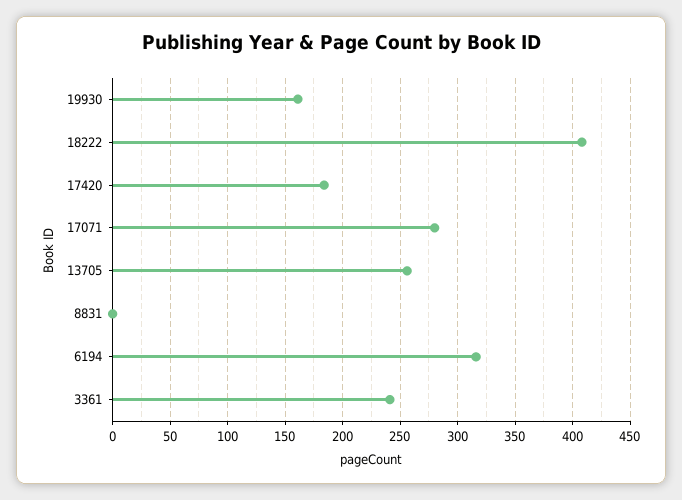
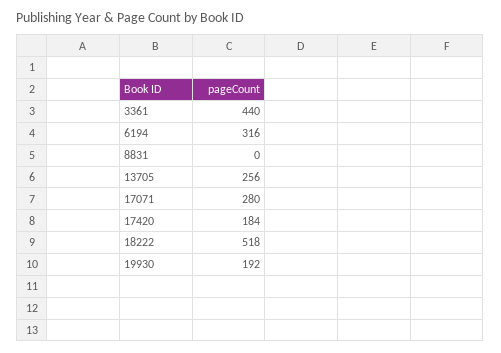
  {
-   "19930": 160,
+   "19930": 192,
-   "18222": 410,
+   "18222": 518,
    "17420": 184,
    "17071": 280,
    "13705": 256,
    "8831": 0,
    "6194": 316,
-   "3361": 240
+   "3361": 440
  }

